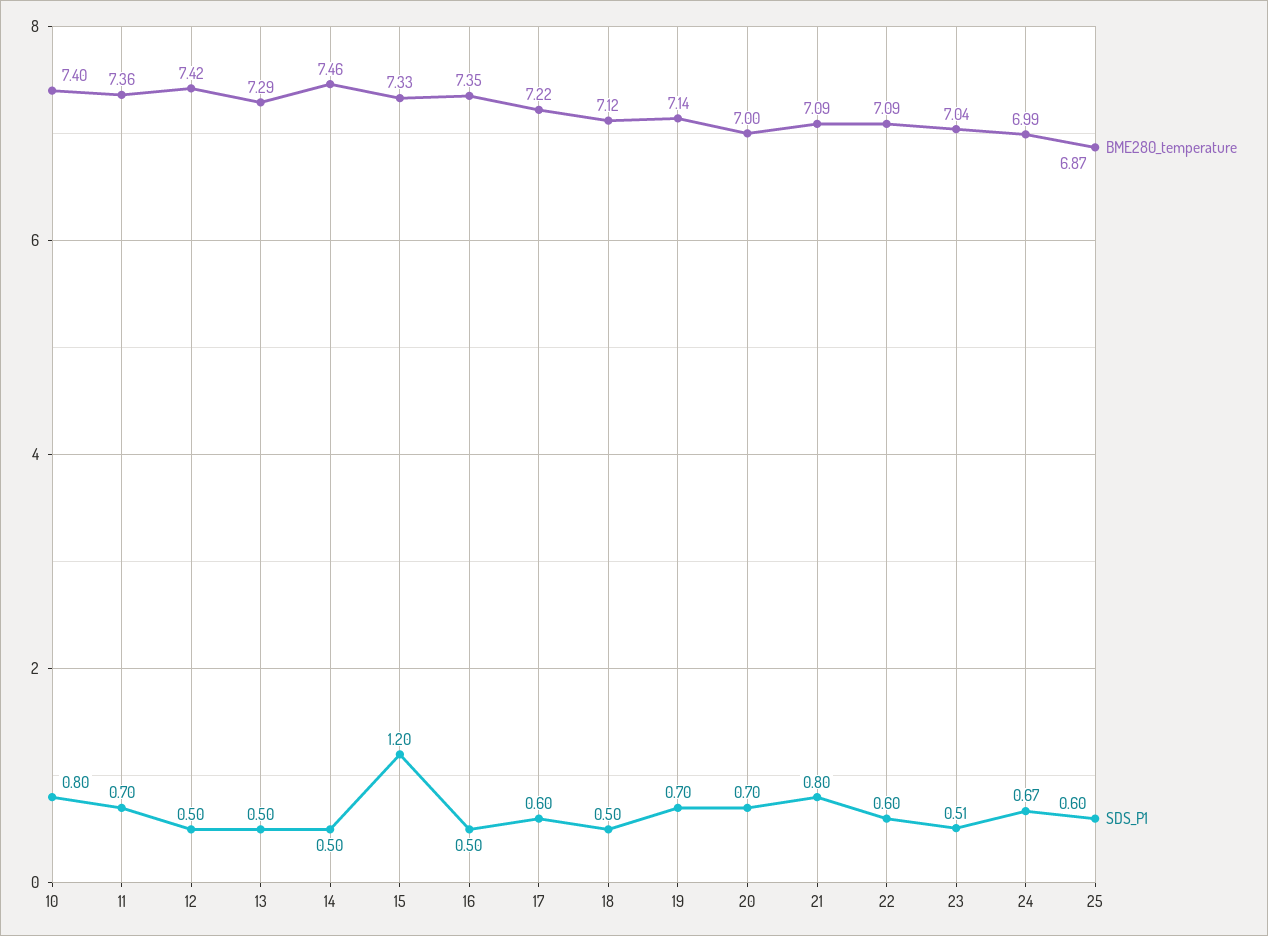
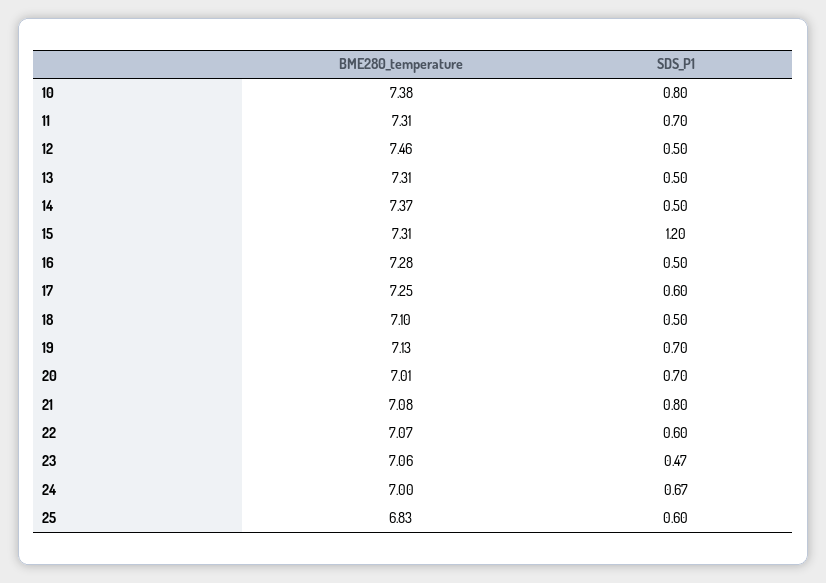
  {
    "BME280_temperature": {
-     "10": 7.4,
+     "10": 7.38,
-     "11": 7.36,
+     "11": 7.31,
-     "12": 7.42,
+     "12": 7.46,
-     "13": 7.29,
+     "13": 7.31,
-     "14": 7.46,
+     "14": 7.37,
-     "15": 7.33,
+     "15": 7.31,
-     "16": 7.35,
+     "16": 7.28,
-     "17": 7.22,
+     "17": 7.25,
-     "18": 7.12,
+     "18": 7.1,
-     "19": 7.14,
+     "19": 7.13,
-     "20": 7,
+     "20": 7.01,
-     "21": 7.09,
+     "21": 7.08,
-     "22": 7.09,
+     "22": 7.07,
-     "23": 7.04,
+     "23": 7.06,
-     "24": 6.99,
+     "24": 7,
-     "25": 6.87
+     "25": 6.83
    },
    "SDS_P1": {
      "10": 0.8,
      "11": 0.7,
      "12": 0.5,
      "13": 0.5,
      "14": 0.5,
      "15": 1.2,
      "16": 0.5,
      "17": 0.6,
      "18": 0.5,
      "19": 0.7,
      "20": 0.7,
      "21": 0.8,
      "22": 0.6,
-     "23": 0.51,
+     "23": 0.47,
      "24": 0.67,
      "25": 0.6
    }
  }

